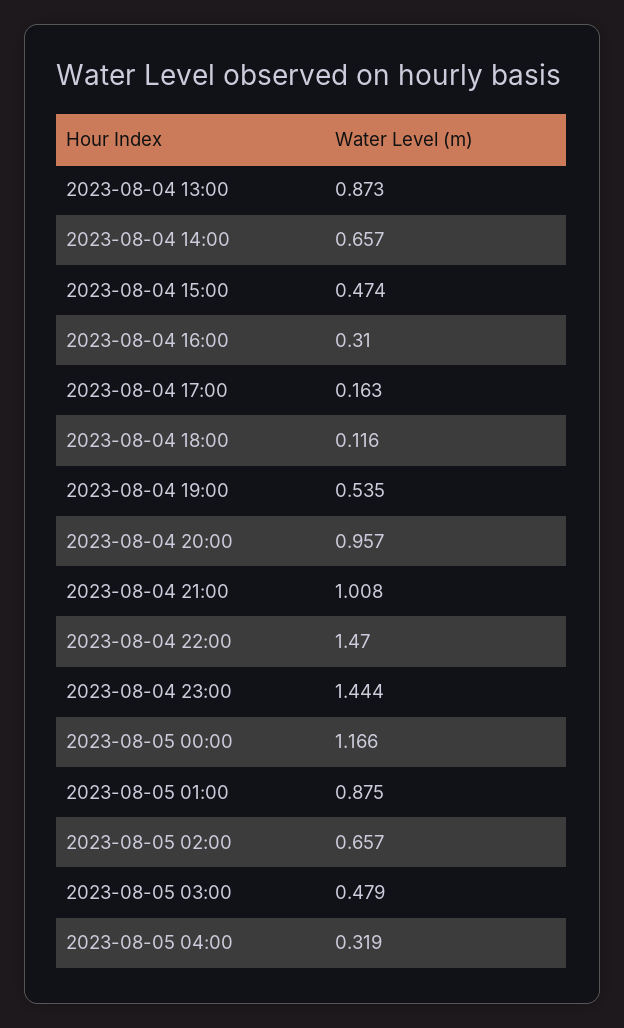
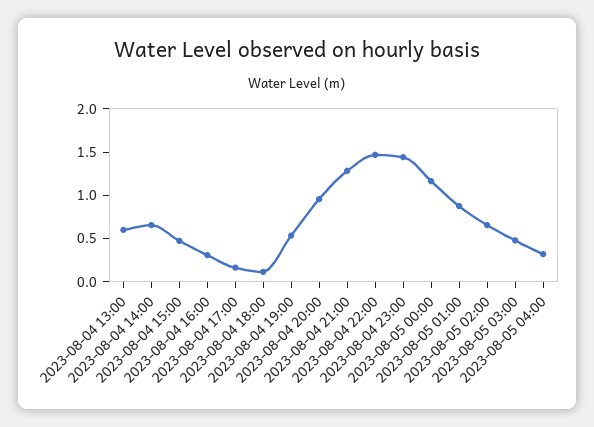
  {
-   "2023-08-04 13:00": 0.873,
+   "2023-08-04 13:00": 0.6,
    "2023-08-04 14:00": 0.657,
    "2023-08-04 15:00": 0.474,
    "2023-08-04 16:00": 0.31,
    "2023-08-04 17:00": 0.163,
    "2023-08-04 18:00": 0.116,
    "2023-08-04 19:00": 0.535,
    "2023-08-04 20:00": 0.957,
-   "2023-08-04 21:00": 1.008,
+   "2023-08-04 21:00": 1.3,
    "2023-08-04 22:00": 1.47,
    "2023-08-04 23:00": 1.444,
    "2023-08-05 00:00": 1.166,
    "2023-08-05 01:00": 0.875,
    "2023-08-05 02:00": 0.657,
    "2023-08-05 03:00": 0.479,
    "2023-08-05 04:00": 0.319
  }

